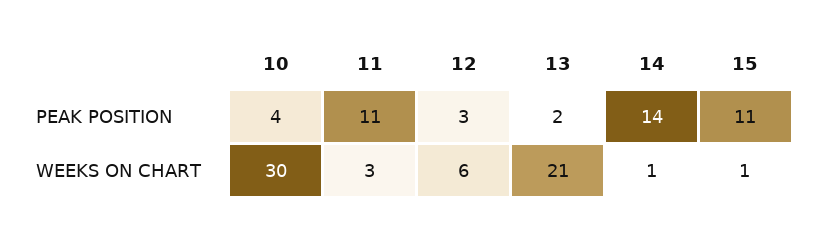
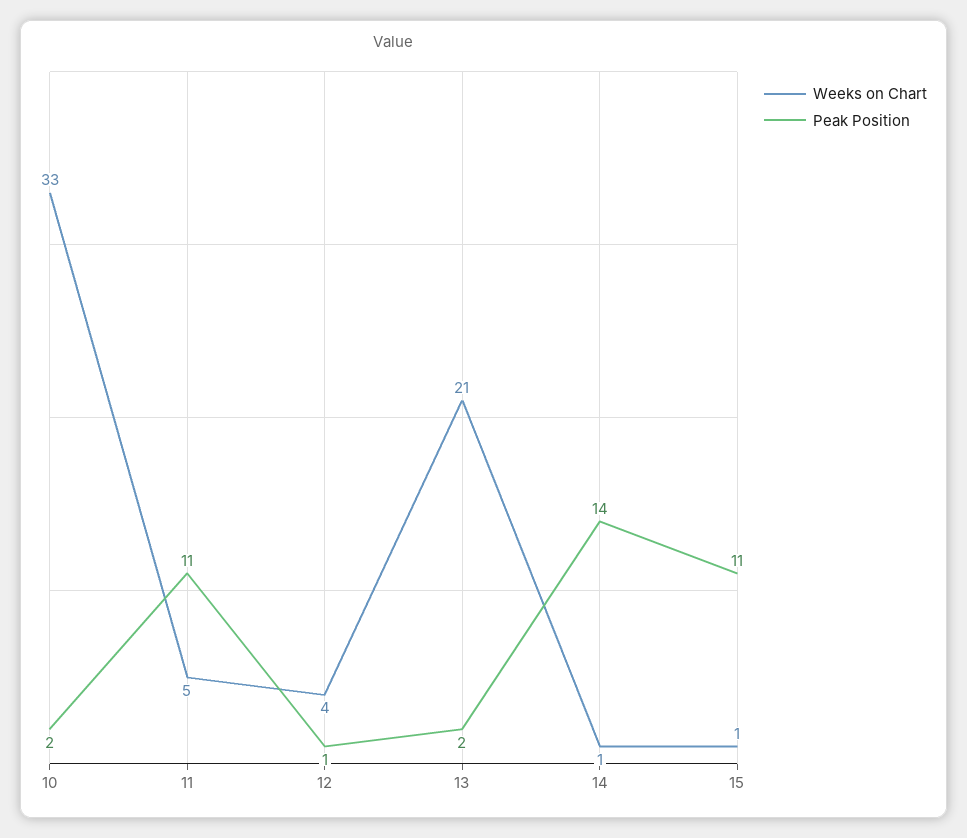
  {
    "PEAK POSITION": {
-     "10": 4,
+     "10": 2,
      "11": 11,
-     "12": 3,
+     "12": 1,
      "13": 2,
      "14": 14,
      "15": 11
    },
    "WEEKS ON CHART": {
-     "10": 30,
+     "10": 33,
-     "11": 3,
+     "11": 5,
-     "12": 6,
+     "12": 4,
      "13": 21,
      "14": 1,
      "15": 1
    }
  }

